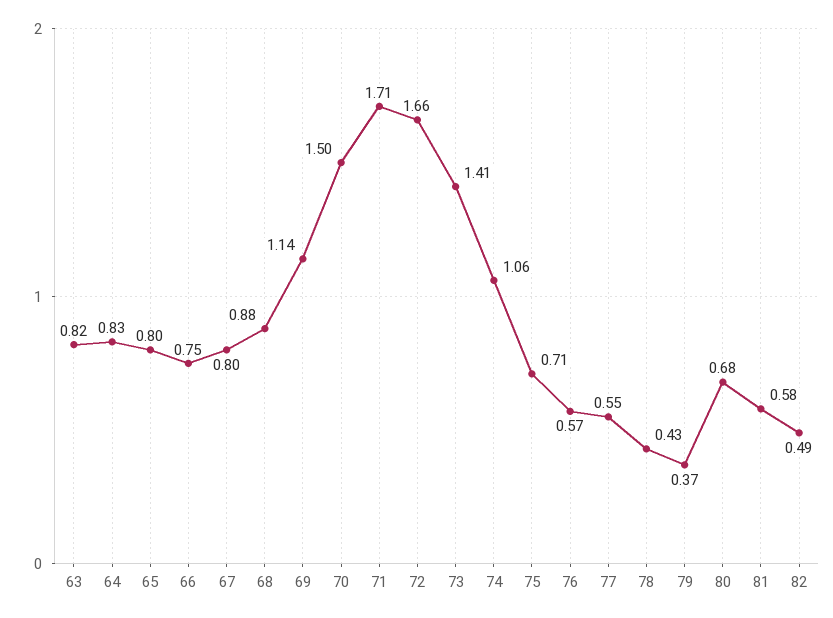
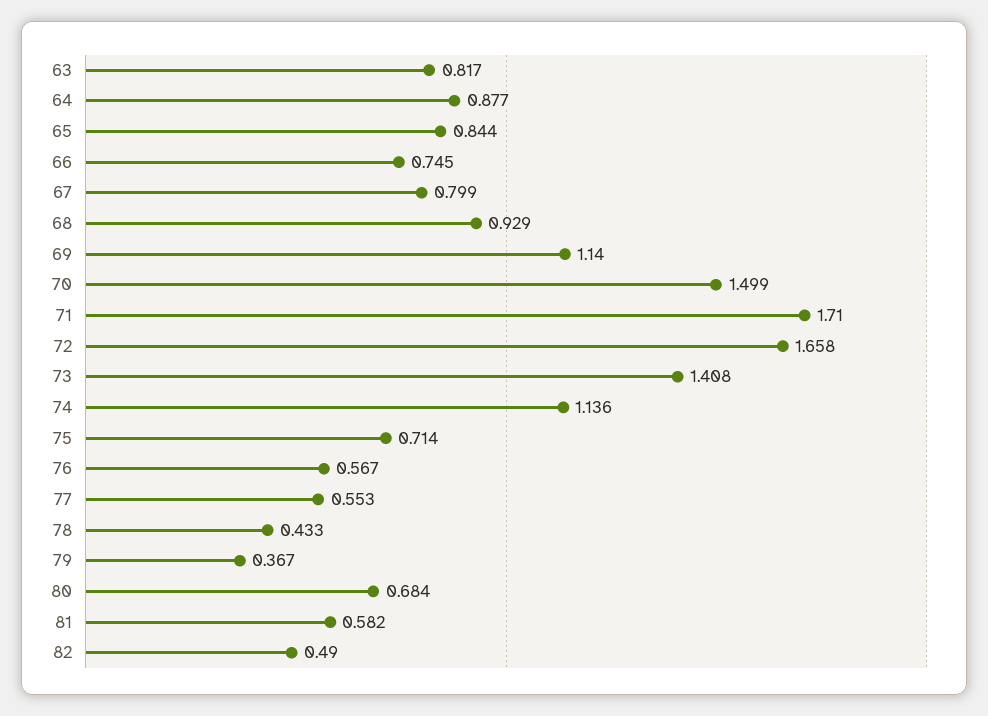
  {
    "63": 0.817,
-   "64": 0.83,
+   "64": 0.877,
-   "65": 0.8,
+   "65": 0.844,
    "66": 0.745,
    "67": 0.799,
-   "68": 0.88,
+   "68": 0.929,
    "69": 1.14,
    "70": 1.499,
    "71": 1.71,
    "72": 1.658,
    "73": 1.408,
-   "74": 1.06,
+   "74": 1.136,
    "75": 0.714,
    "76": 0.567,
    "77": 0.553,
    "78": 0.433,
    "79": 0.367,
    "80": 0.684,
    "81": 0.582,
    "82": 0.49
  }

